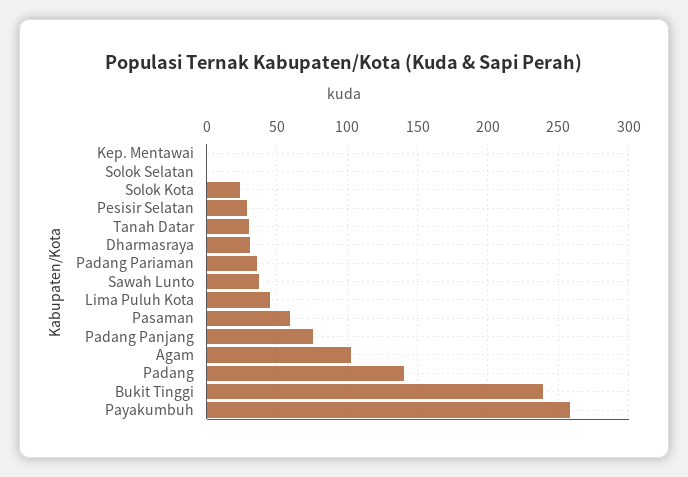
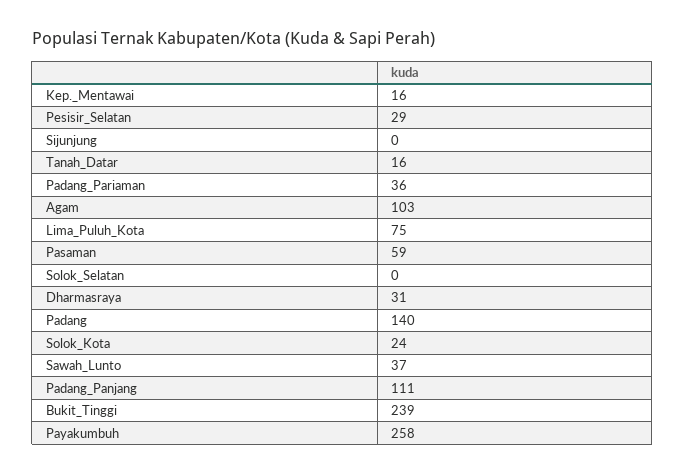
  {
-   "Kep. Mentawai": 0,
+   "Kep. Mentawai": 16,
    "Solok Selatan": 0,
    "Solok Kota": 24,
    "Pesisir Selatan": 29,
-   "Tanah Datar": 30,
+   "Tanah Datar": 16,
    "Dharmasraya": 31,
    "Padang Pariaman": 36,
    "Sawah Lunto": 37,
-   "Lima Puluh Kota": 45,
+   "Lima Puluh Kota": 75,
    "Pasaman": 59,
-   "Padang Panjang": 75,
+   "Padang Panjang": 111,
    "Agam": 103,
    "Padang": 140,
    "Bukit Tinggi": 239,
-   "Payakumbuh": 258
+   "Payakumbuh": 258,
+   "Sijunjung": 0
  }

